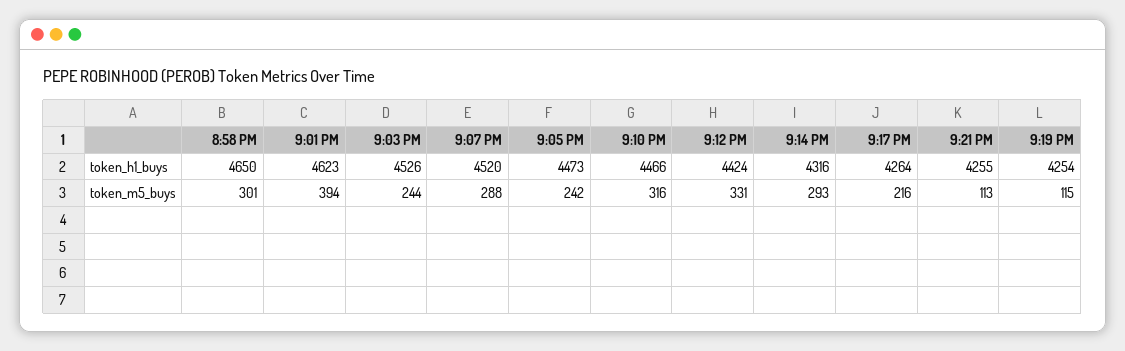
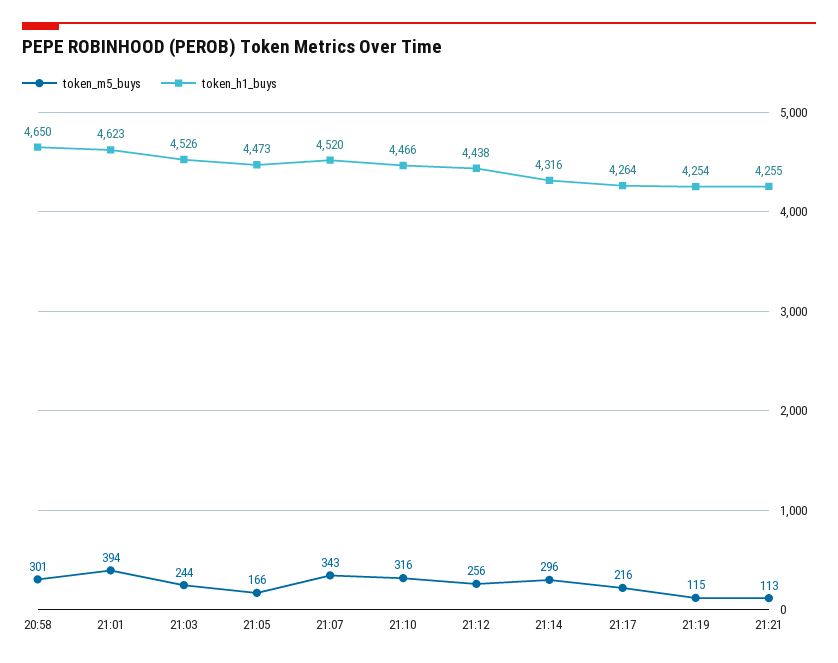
  {
    "token_h1_buys": {
      "8:58 PM": 4650,
      "9:01 PM": 4623,
      "9:03 PM": 4526,
      "9:07 PM": 4520,
      "9:05 PM": 4473,
      "9:10 PM": 4466,
-     "9:12 PM": 4424,
+     "9:12 PM": 4438,
      "9:14 PM": 4316,
      "9:17 PM": 4264,
      "9:21 PM": 4255,
      "9:19 PM": 4254
    },
    "token_m5_buys": {
      "8:58 PM": 301,
      "9:01 PM": 394,
      "9:03 PM": 244,
-     "9:07 PM": 288,
+     "9:07 PM": 343,
-     "9:05 PM": 242,
+     "9:05 PM": 166,
      "9:10 PM": 316,
-     "9:12 PM": 331,
+     "9:12 PM": 256,
-     "9:14 PM": 293,
+     "9:14 PM": 296,
      "9:17 PM": 216,
      "9:21 PM": 113,
      "9:19 PM": 115
    }
  }

